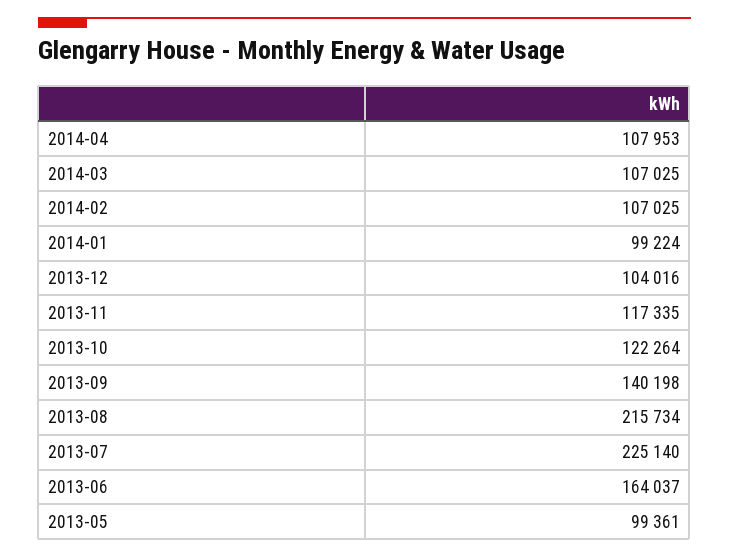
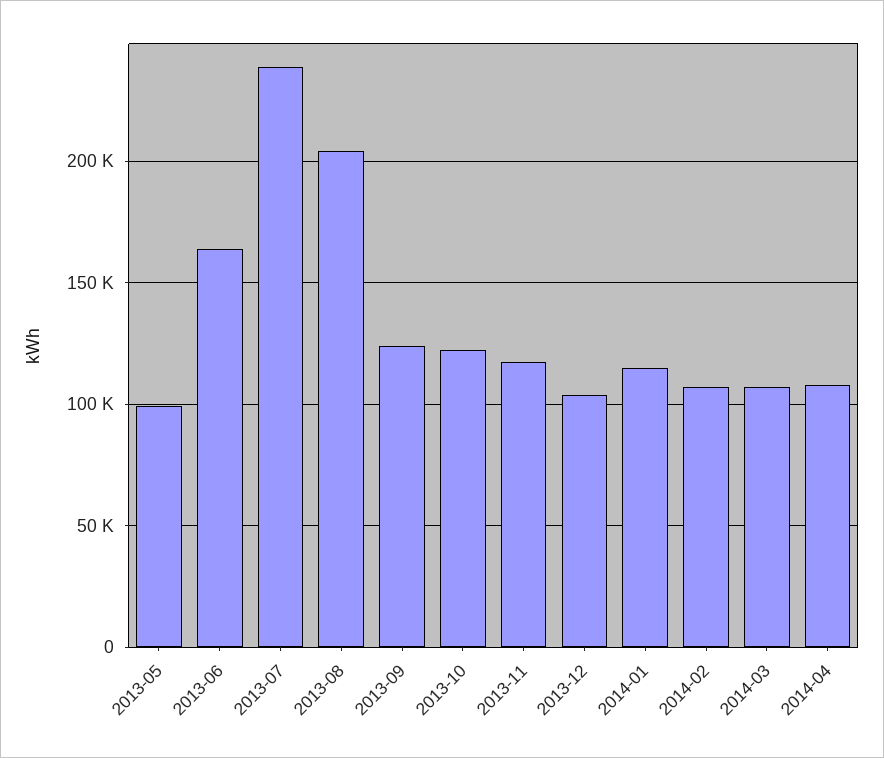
  {
    "2014-04": 107953,
    "2014-03": 107025,
    "2014-02": 107025,
-   "2014-01": 99224,
+   "2014-01": 115000,
    "2013-12": 104016,
    "2013-11": 117335,
    "2013-10": 122264,
-   "2013-09": 140198,
+   "2013-09": 125000,
-   "2013-08": 215734,
+   "2013-08": 205000,
-   "2013-07": 225140,
+   "2013-07": 240000,
    "2013-06": 164037,
    "2013-05": 99361
  }

